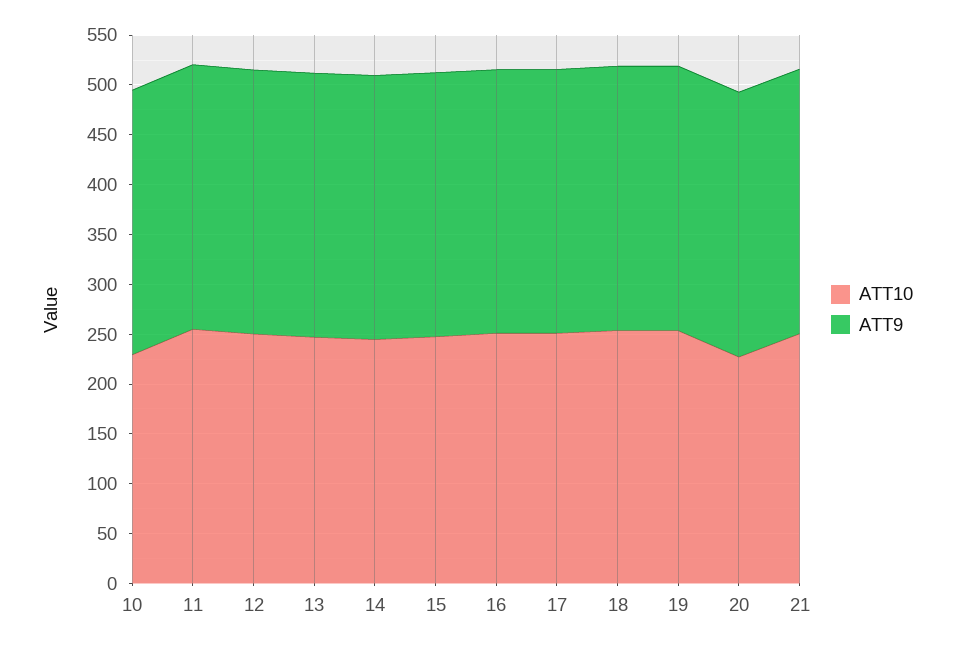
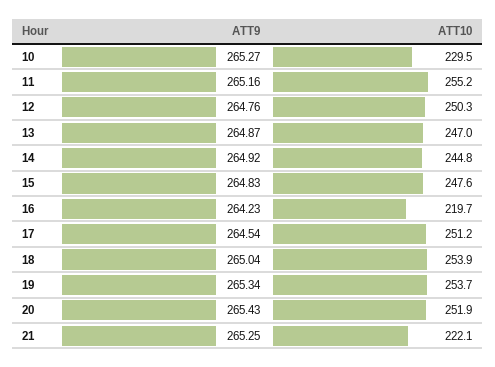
  {
    "ATT10": {
      "10": 229.5,
      "11": 255.2,
      "12": 250.3,
      "13": 247,
      "14": 244.8,
      "15": 247.6,
-     "16": 250,
+     "16": 219.7,
      "17": 251.2,
      "18": 253.9,
      "19": 253.7,
-     "20": 230,
+     "20": 251.9,
-     "21": 250
+     "21": 222.1
    },
    "ATT9": {
      "10": 265.27,
      "11": 265.16,
      "12": 264.76,
      "13": 264.87,
      "14": 264.92,
      "15": 264.83,
      "16": 264.23,
      "17": 264.54,
      "18": 265.04,
      "19": 265.34,
      "20": 265.43,
      "21": 265.25
    }
  }

